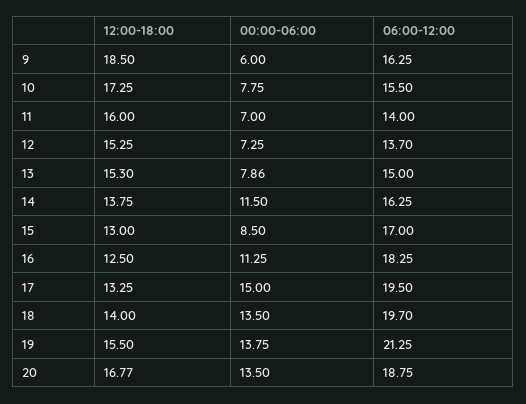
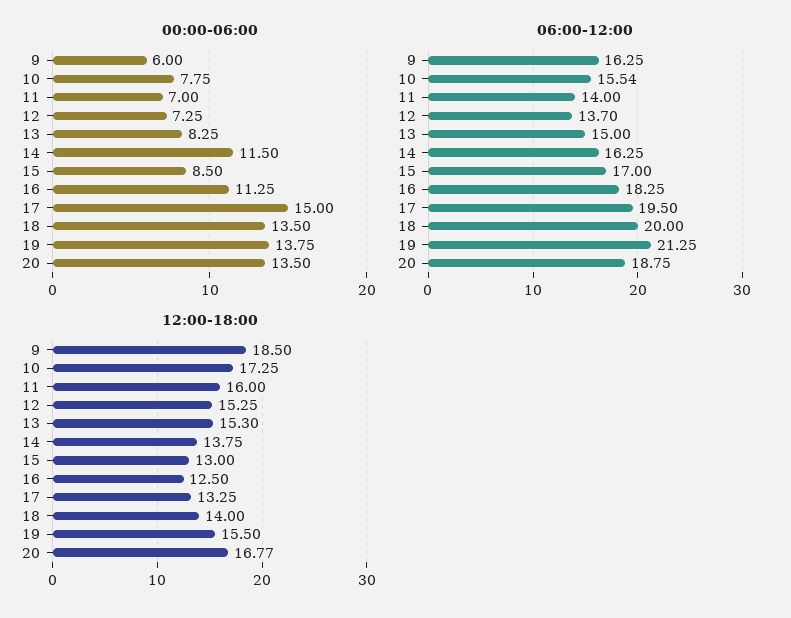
  {
    "12:00-18:00": {
      "9": 18.5,
      "10": 17.25,
      "11": 16,
      "12": 15.25,
      "13": 15.3,
      "14": 13.75,
      "15": 13,
      "16": 12.5,
      "17": 13.25,
      "18": 14,
      "19": 15.5,
      "20": 16.77
    },
    "00:00-06:00": {
      "9": 6,
      "10": 7.75,
      "11": 7,
      "12": 7.25,
-     "13": 7.86,
+     "13": 8.25,
      "14": 11.5,
      "15": 8.5,
      "16": 11.25,
      "17": 15,
      "18": 13.5,
      "19": 13.75,
      "20": 13.5
    },
    "06:00-12:00": {
      "9": 16.25,
-     "10": 15.5,
+     "10": 15.54,
      "11": 14,
      "12": 13.7,
      "13": 15,
      "14": 16.25,
      "15": 17,
      "16": 18.25,
      "17": 19.5,
-     "18": 19.7,
+     "18": 20,
      "19": 21.25,
      "20": 18.75
    }
  }

